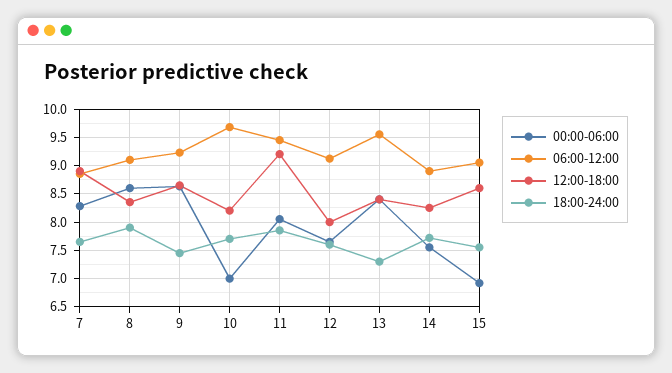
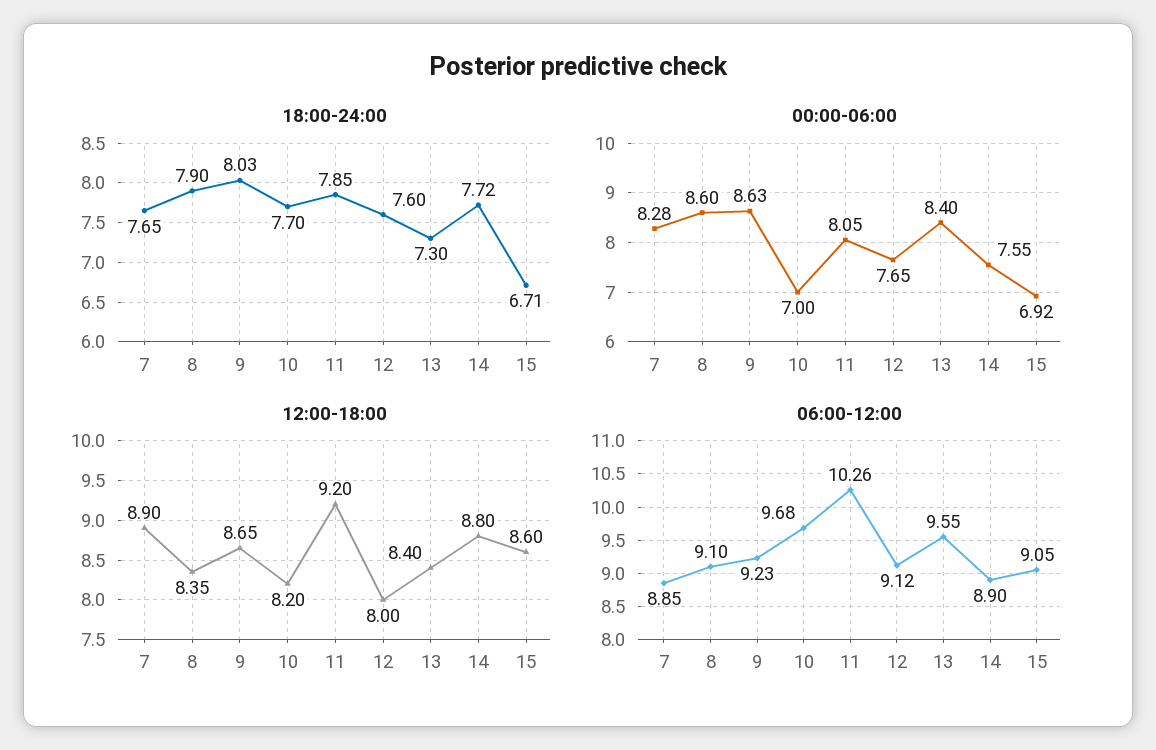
  {
    "00:00-06:00": {
      "7": 8.28,
      "8": 8.6,
      "9": 8.63,
      "10": 7,
      "11": 8.05,
      "12": 7.65,
      "13": 8.4,
      "14": 7.55,
      "15": 6.92
    },
    "06:00-12:00": {
      "7": 8.85,
      "8": 9.1,
      "9": 9.23,
      "10": 9.68,
-     "11": 9.5,
+     "11": 10.26,
      "12": 9.12,
      "13": 9.55,
      "14": 8.9,
      "15": 9.05
    },
    "12:00-18:00": {
      "7": 8.9,
      "8": 8.35,
      "9": 8.65,
      "10": 8.2,
      "11": 9.2,
      "12": 8,
      "13": 8.4,
-     "14": 8.25,
+     "14": 8.8,
      "15": 8.6
    },
    "18:00-24:00": {
      "7": 7.65,
      "8": 7.9,
-     "9": 7.5,
+     "9": 8.03,
      "10": 7.7,
      "11": 7.85,
      "12": 7.6,
      "13": 7.3,
      "14": 7.72,
-     "15": 7.5
+     "15": 6.71
    }
  }

